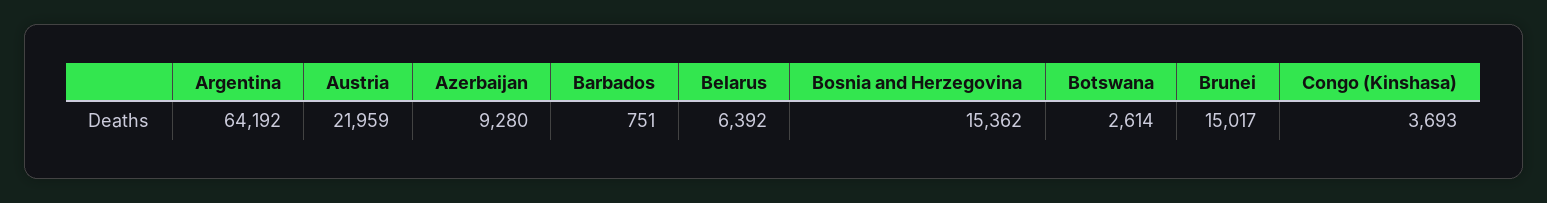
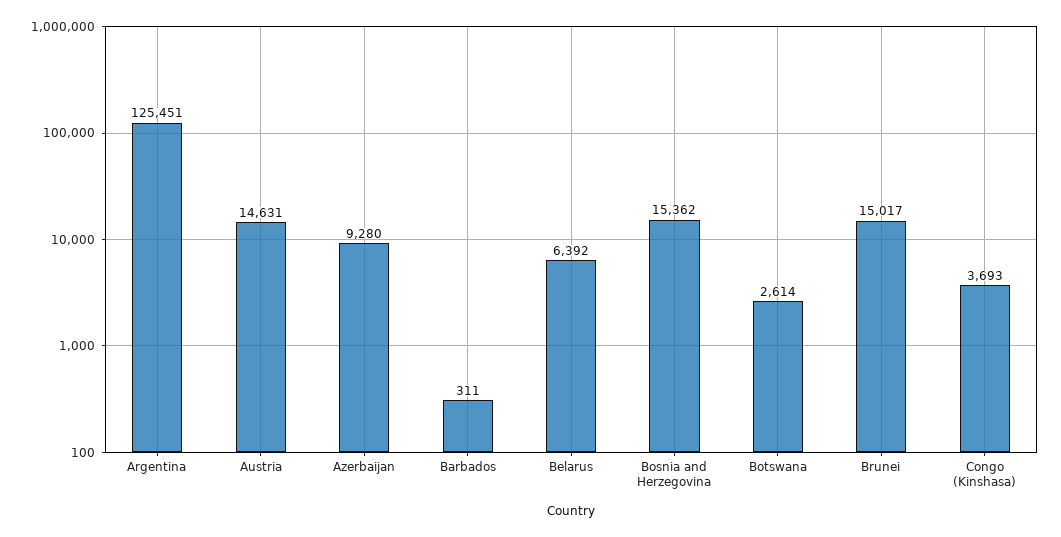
  {
-   "Argentina": 64192,
+   "Argentina": 125451,
-   "Austria": 21959,
+   "Austria": 14631,
    "Azerbaijan": 9280,
-   "Barbados": 751,
+   "Barbados": 311,
    "Belarus": 6392,
    "Bosnia and Herzegovina": 15362,
    "Botswana": 2614,
    "Brunei": 15017,
    "Congo (Kinshasa)": 3693
  }

